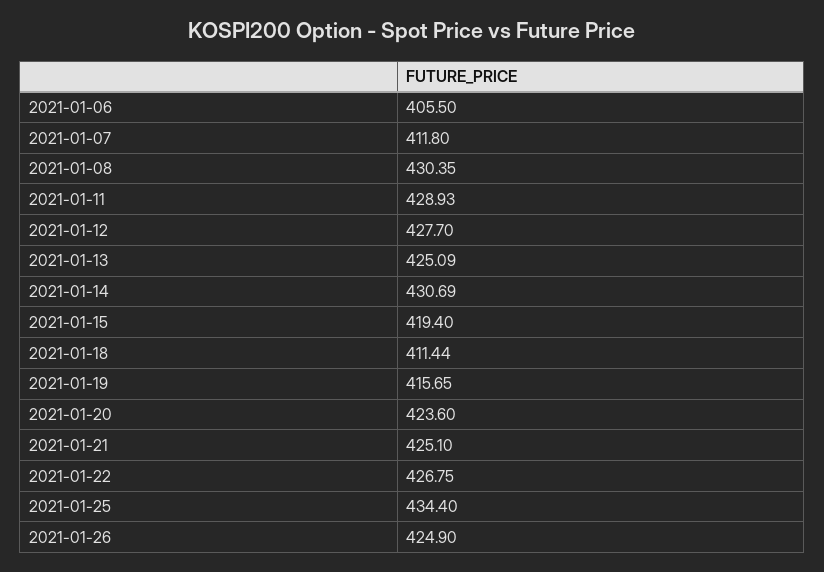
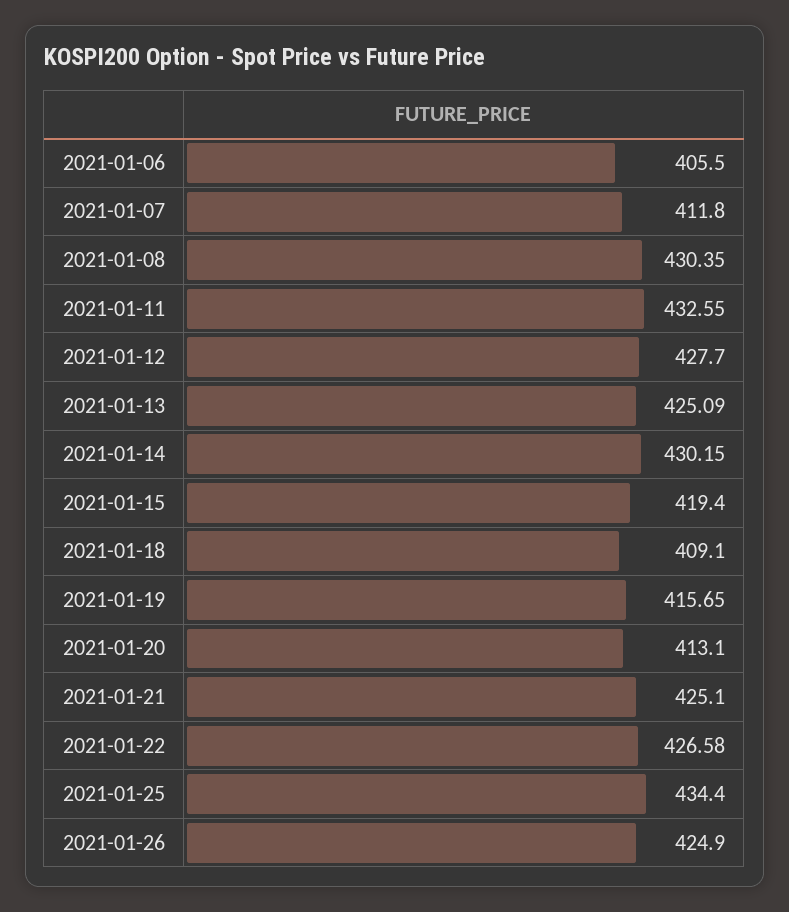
  {
    "2021-01-06": 405.5,
    "2021-01-07": 411.8,
    "2021-01-08": 430.35,
-   "2021-01-11": 428.93,
+   "2021-01-11": 432.55,
    "2021-01-12": 427.7,
    "2021-01-13": 425.09,
-   "2021-01-14": 430.69,
+   "2021-01-14": 430.15,
    "2021-01-15": 419.4,
-   "2021-01-18": 411.44,
+   "2021-01-18": 409.1,
    "2021-01-19": 415.65,
-   "2021-01-20": 423.6,
+   "2021-01-20": 413.1,
    "2021-01-21": 425.1,
-   "2021-01-22": 426.75,
+   "2021-01-22": 426.58,
    "2021-01-25": 434.4,
    "2021-01-26": 424.9
  }

